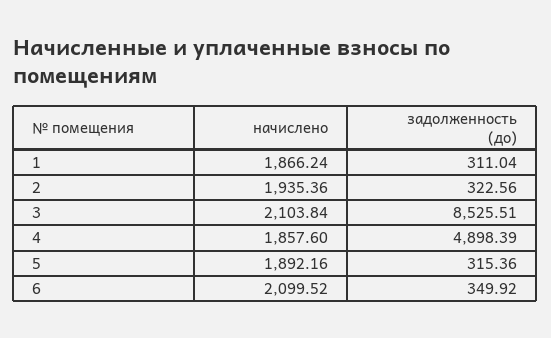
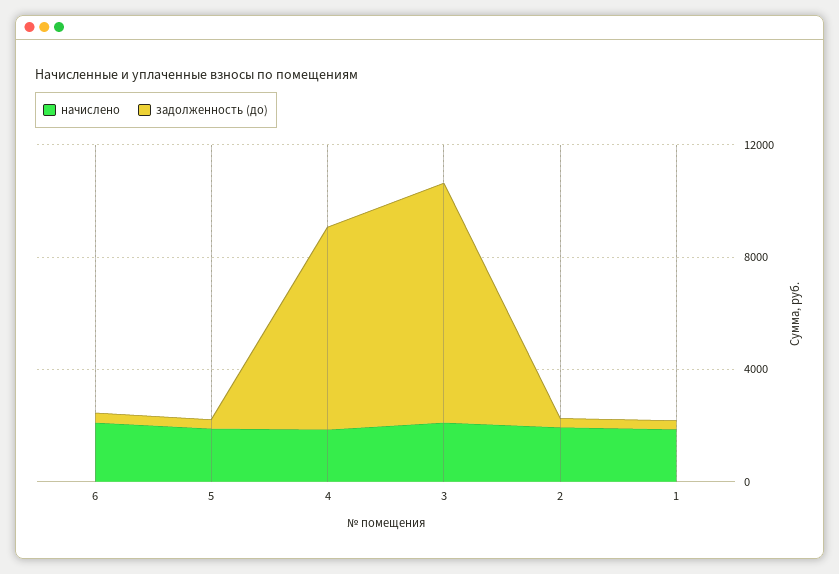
  {
    "начислено": {
      "1": 1866.24,
      "2": 1935.36,
      "3": 2103.84,
      "4": 1857.6,
      "5": 1892.16,
      "6": 2099.52
    },
    "задолженность (до)": {
      "1": 311.04,
      "2": 322.56,
      "3": 8525.51,
-     "4": 4898.39,
+     "4": 7000,
      "5": 315.36,
      "6": 349.92
    }
  }

